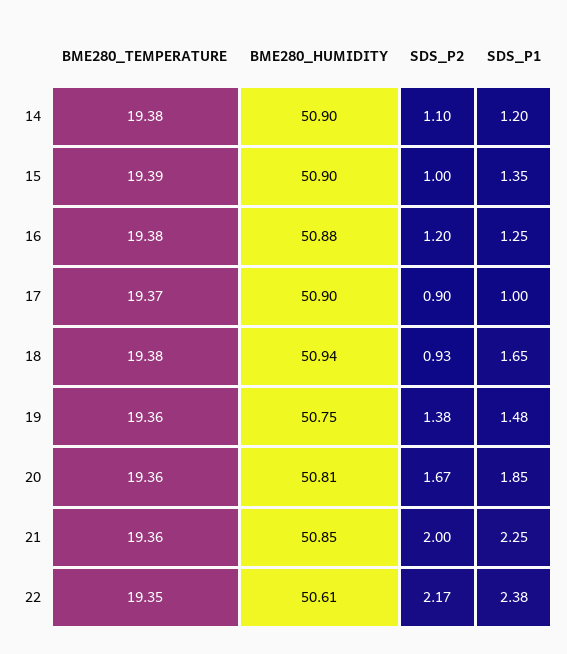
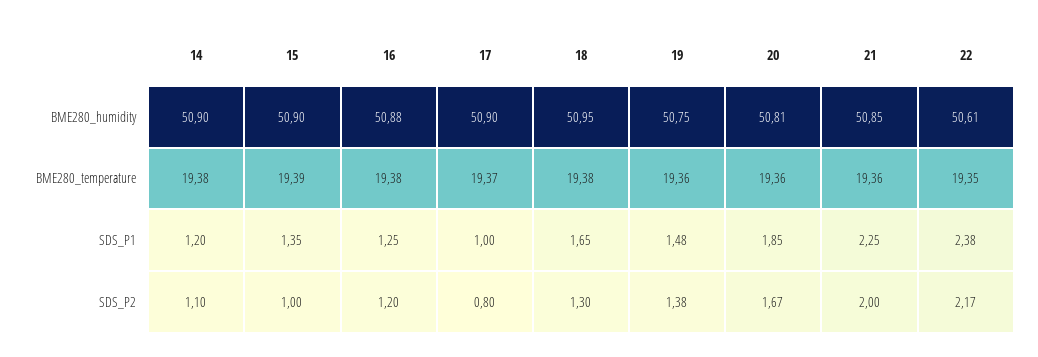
  {
    "BME280_TEMPERATURE": {
      "14": 19.38,
      "15": 19.39,
      "16": 19.38,
      "17": 19.37,
      "18": 19.38,
      "19": 19.36,
      "20": 19.36,
      "21": 19.36,
      "22": 19.35
    },
    "BME280_HUMIDITY": {
      "14": 50.9,
      "15": 50.9,
      "16": 50.88,
      "17": 50.9,
-     "18": 50.94,
+     "18": 50.95,
      "19": 50.75,
      "20": 50.81,
      "21": 50.85,
      "22": 50.61
    },
    "SDS_P2": {
      "14": 1.1,
      "15": 1,
      "16": 1.2,
-     "17": 0.9,
+     "17": 0.8,
-     "18": 0.93,
+     "18": 1.3,
      "19": 1.38,
      "20": 1.67,
      "21": 2,
      "22": 2.17
    },
    "SDS_P1": {
      "14": 1.2,
      "15": 1.35,
      "16": 1.25,
      "17": 1,
      "18": 1.65,
      "19": 1.48,
      "20": 1.85,
      "21": 2.25,
      "22": 2.38
    }
  }

